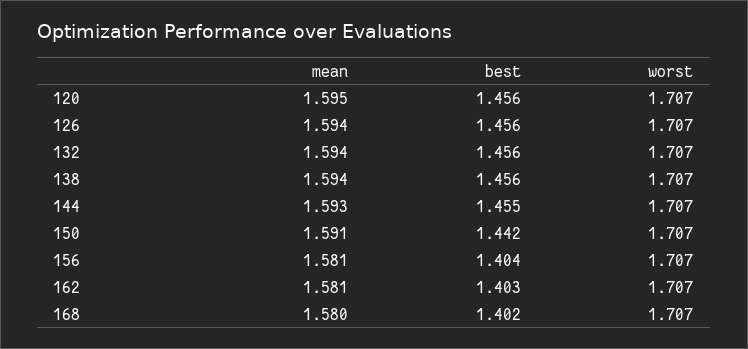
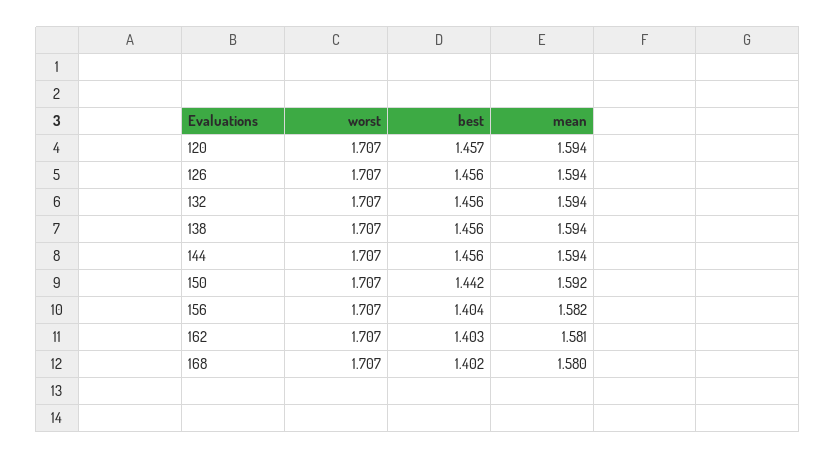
  {
    "mean": {
-     "120": 1.595,
+     "120": 1.594,
      "126": 1.594,
      "132": 1.594,
      "138": 1.594,
-     "144": 1.593,
+     "144": 1.594,
-     "150": 1.591,
+     "150": 1.592,
-     "156": 1.581,
+     "156": 1.582,
      "162": 1.581,
      "168": 1.58
    },
    "best": {
-     "120": 1.456,
+     "120": 1.457,
      "126": 1.456,
      "132": 1.456,
      "138": 1.456,
-     "144": 1.455,
+     "144": 1.456,
      "150": 1.442,
      "156": 1.404,
      "162": 1.403,
      "168": 1.402
    },
    "worst": {
      "120": 1.707,
      "126": 1.707,
      "132": 1.707,
      "138": 1.707,
      "144": 1.707,
      "150": 1.707,
      "156": 1.707,
      "162": 1.707,
      "168": 1.707
    }
  }

